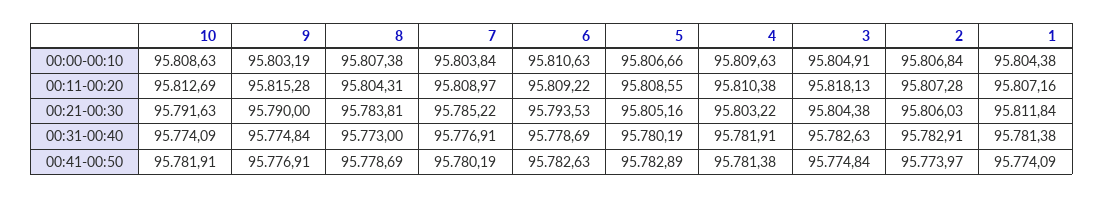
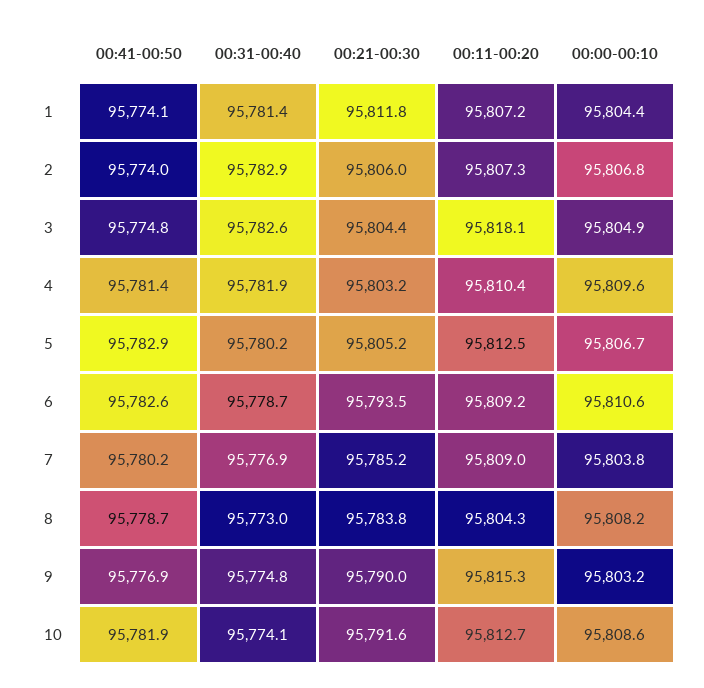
  {
    "10": {
      "00:00-00:10": 95808.63,
      "00:11-00:20": 95812.69,
      "00:21-00:30": 95791.63,
      "00:31-00:40": 95774.09,
      "00:41-00:50": 95781.91
    },
    "9": {
      "00:00-00:10": 95803.19,
      "00:11-00:20": 95815.28,
      "00:21-00:30": 95790,
      "00:31-00:40": 95774.84,
      "00:41-00:50": 95776.91
    },
    "8": {
-     "00:00-00:10": 95807.38,
+     "00:00-00:10": 95808.2,
      "00:11-00:20": 95804.31,
      "00:21-00:30": 95783.81,
      "00:31-00:40": 95773,
      "00:41-00:50": 95778.69
    },
    "7": {
      "00:00-00:10": 95803.84,
      "00:11-00:20": 95808.97,
      "00:21-00:30": 95785.22,
      "00:31-00:40": 95776.91,
      "00:41-00:50": 95780.19
    },
    "6": {
      "00:00-00:10": 95810.63,
      "00:11-00:20": 95809.22,
      "00:21-00:30": 95793.53,
      "00:31-00:40": 95778.69,
      "00:41-00:50": 95782.63
    },
    "5": {
      "00:00-00:10": 95806.66,
-     "00:11-00:20": 95808.55,
+     "00:11-00:20": 95812.5,
      "00:21-00:30": 95805.16,
      "00:31-00:40": 95780.19,
      "00:41-00:50": 95782.89
    },
    "4": {
      "00:00-00:10": 95809.63,
      "00:11-00:20": 95810.38,
      "00:21-00:30": 95803.22,
      "00:31-00:40": 95781.91,
      "00:41-00:50": 95781.38
    },
    "3": {
      "00:00-00:10": 95804.91,
      "00:11-00:20": 95818.13,
      "00:21-00:30": 95804.38,
      "00:31-00:40": 95782.63,
      "00:41-00:50": 95774.84
    },
    "2": {
      "00:00-00:10": 95806.84,
      "00:11-00:20": 95807.28,
      "00:21-00:30": 95806.03,
      "00:31-00:40": 95782.91,
      "00:41-00:50": 95773.97
    },
    "1": {
      "00:00-00:10": 95804.38,
      "00:11-00:20": 95807.16,
      "00:21-00:30": 95811.84,
      "00:31-00:40": 95781.38,
      "00:41-00:50": 95774.09
    }
  }

